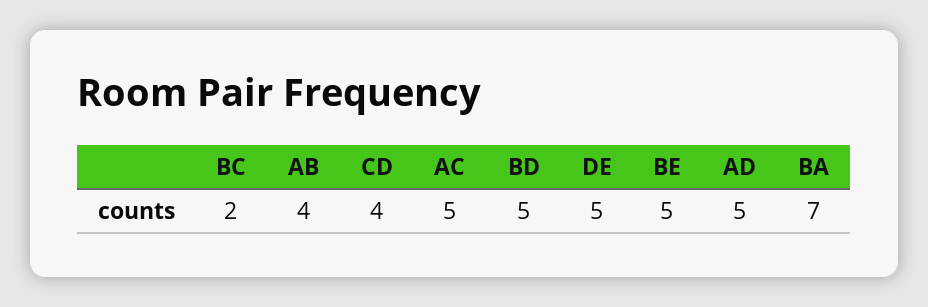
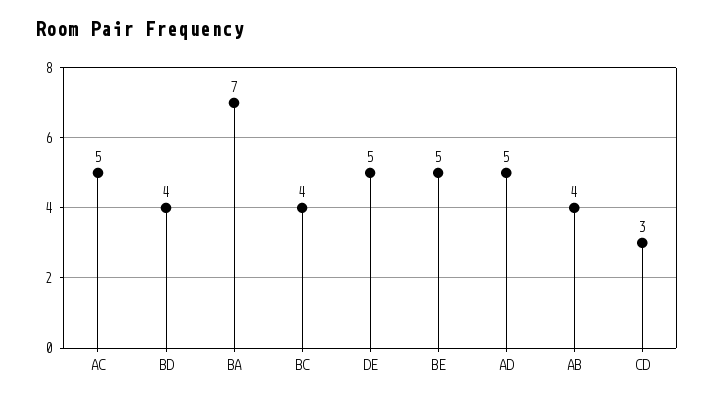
  {
-   "BC": 2,
+   "BC": 4,
    "AB": 4,
-   "CD": 4,
+   "CD": 3,
    "AC": 5,
-   "BD": 5,
+   "BD": 4,
    "DE": 5,
    "BE": 5,
    "AD": 5,
    "BA": 7
  }

